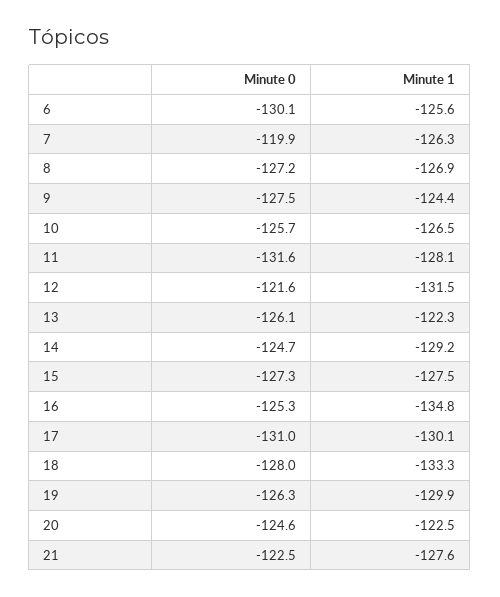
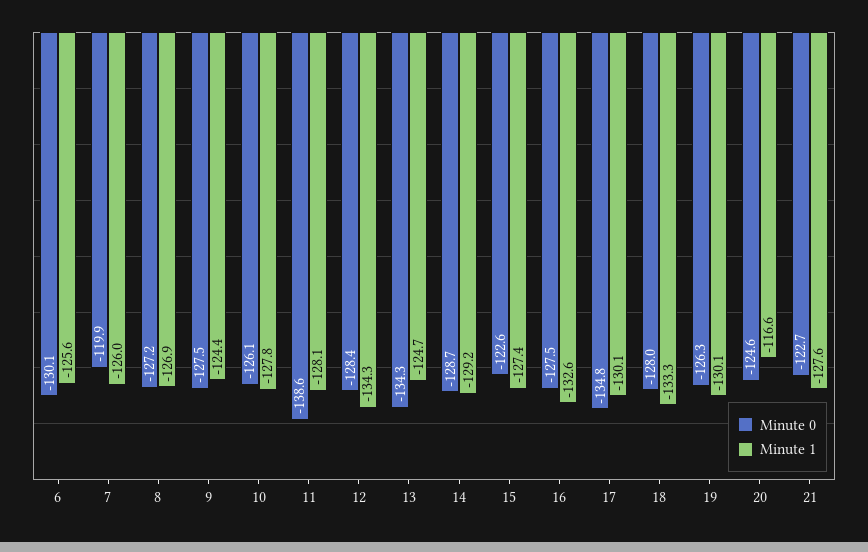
  {
    "Minute 0": {
      "6": -130.1,
      "7": -119.9,
      "8": -127.2,
      "9": -127.5,
-     "10": -125.7,
+     "10": -126.1,
-     "11": -131.6,
+     "11": -138.6,
-     "12": -121.6,
+     "12": -128.4,
-     "13": -126.1,
+     "13": -134.3,
-     "14": -124.7,
+     "14": -128.7,
-     "15": -127.3,
+     "15": -122.6,
-     "16": -125.3,
+     "16": -127.5,
-     "17": -131,
+     "17": -134.8,
      "18": -128,
      "19": -126.3,
      "20": -124.6,
-     "21": -122.5
+     "21": -122.7
    },
    "Minute 1": {
      "6": -125.6,
-     "7": -126.3,
+     "7": -126,
      "8": -126.9,
      "9": -124.4,
-     "10": -126.5,
+     "10": -127.8,
      "11": -128.1,
-     "12": -131.5,
+     "12": -134.3,
-     "13": -122.3,
+     "13": -124.7,
      "14": -129.2,
-     "15": -127.5,
+     "15": -127.4,
-     "16": -134.8,
+     "16": -132.6,
      "17": -130.1,
      "18": -133.3,
-     "19": -129.9,
+     "19": -130.1,
-     "20": -122.5,
+     "20": -116.6,
      "21": -127.6
    }
  }

